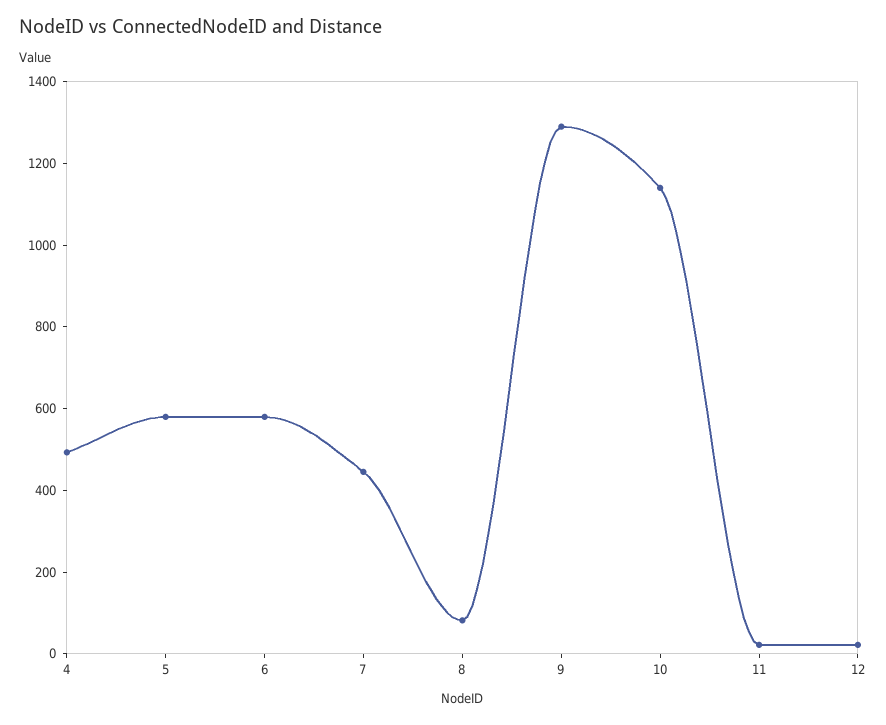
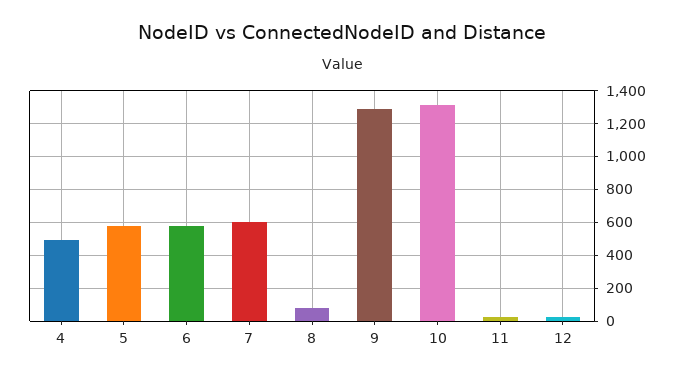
  {
    "4": 500,
    "5": 600,
    "6": 600,
-   "7": 450,
+   "7": 600,
    "8": 100,
    "9": 1300,
-   "10": 1150,
+   "10": 1300,
    "11": 0,
    "12": 0
  }

